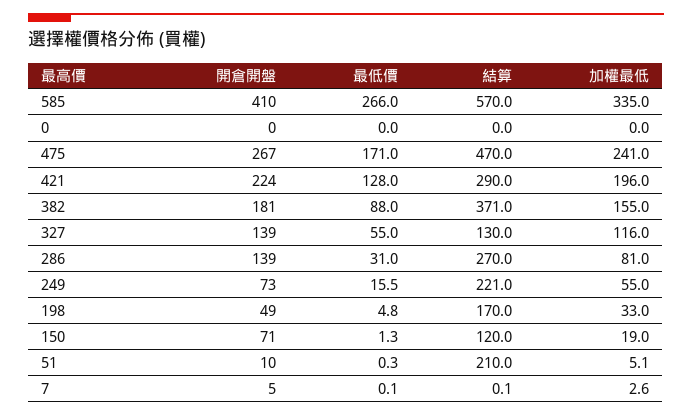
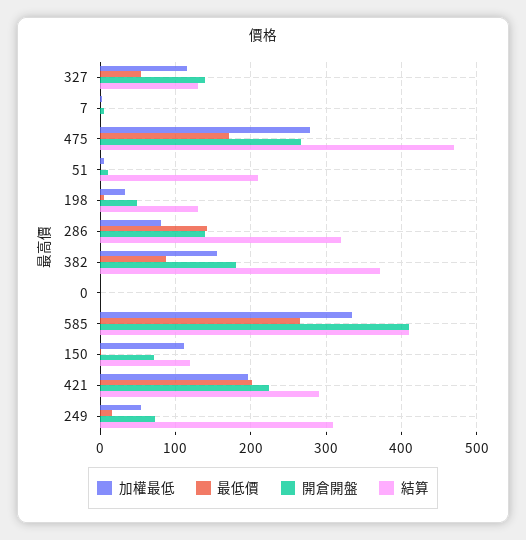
  {
    "開倉開盤": {
      "585": 410,
      "0": 0,
      "475": 267,
      "421": 224,
      "382": 181,
      "327": 139,
      "286": 139,
      "249": 73,
      "198": 49,
      "150": 71,
      "51": 10,
      "7": 5
    },
    "最低價": {
      "585": 266,
      "0": 0,
      "475": 171,
-     "421": 128,
+     "421": 200,
      "382": 88,
      "327": 55,
-     "286": 31,
+     "286": 140,
      "249": 15.5,
      "198": 4.8,
      "150": 1.3,
      "51": 0.3,
      "7": 0.1
    },
    "結算": {
-     "585": 570,
+     "585": 410,
      "0": 0,
      "475": 470,
      "421": 290,
      "382": 371,
      "327": 130,
-     "286": 270,
+     "286": 320,
-     "249": 221,
+     "249": 310,
-     "198": 170,
+     "198": 130,
      "150": 120,
      "51": 210,
      "7": 0.1
    },
    "加權最低": {
      "585": 335,
      "0": 0,
-     "475": 241,
+     "475": 280,
      "421": 196,
      "382": 155,
      "327": 116,
      "286": 81,
      "249": 55,
      "198": 33,
-     "150": 19,
+     "150": 110,
      "51": 5.1,
      "7": 2.6
    }
  }

